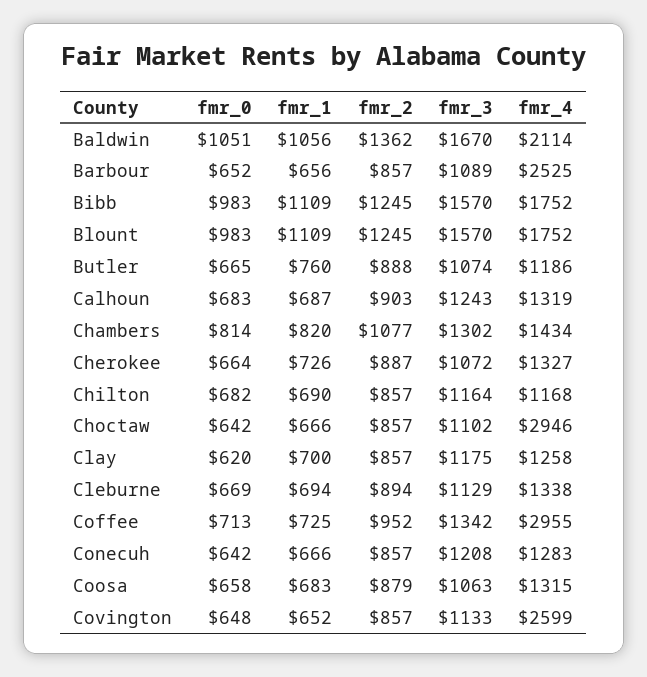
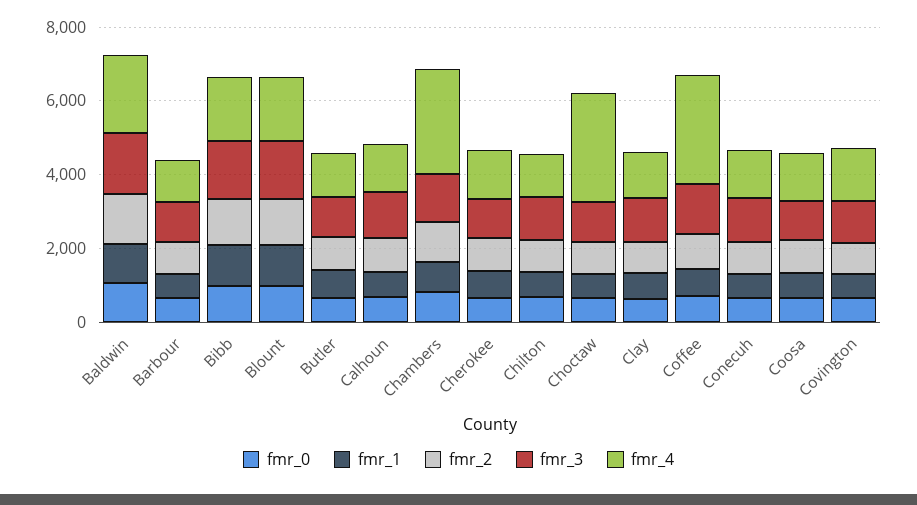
  {
    "fmr_0": {
      "Baldwin": 1051,
      "Barbour": 652,
      "Bibb": 983,
      "Blount": 983,
      "Butler": 665,
      "Calhoun": 683,
      "Chambers": 814,
      "Cherokee": 664,
      "Chilton": 682,
      "Choctaw": 642,
      "Clay": 620,
-     "Cleburne": 669,
      "Coffee": 713,
      "Conecuh": 642,
      "Coosa": 658,
      "Covington": 648
    },
    "fmr_1": {
      "Baldwin": 1056,
      "Barbour": 656,
      "Bibb": 1109,
      "Blount": 1109,
      "Butler": 760,
      "Calhoun": 687,
      "Chambers": 820,
      "Cherokee": 726,
      "Chilton": 690,
      "Choctaw": 666,
      "Clay": 700,
-     "Cleburne": 694,
      "Coffee": 725,
      "Conecuh": 666,
      "Coosa": 683,
      "Covington": 652
    },
    "fmr_2": {
      "Baldwin": 1362,
      "Barbour": 857,
      "Bibb": 1245,
      "Blount": 1245,
      "Butler": 888,
      "Calhoun": 903,
      "Chambers": 1077,
      "Cherokee": 887,
      "Chilton": 857,
      "Choctaw": 857,
      "Clay": 857,
-     "Cleburne": 894,
      "Coffee": 952,
      "Conecuh": 857,
      "Coosa": 879,
      "Covington": 857
    },
    "fmr_3": {
      "Baldwin": 1670,
      "Barbour": 1089,
      "Bibb": 1570,
      "Blount": 1570,
      "Butler": 1074,
      "Calhoun": 1243,
      "Chambers": 1302,
      "Cherokee": 1072,
      "Chilton": 1164,
      "Choctaw": 1102,
      "Clay": 1175,
-     "Cleburne": 1129,
      "Coffee": 1342,
      "Conecuh": 1208,
      "Coosa": 1063,
      "Covington": 1133
    },
    "fmr_4": {
      "Baldwin": 2114,
-     "Barbour": 2525,
+     "Barbour": 1000,
      "Bibb": 1752,
      "Blount": 1752,
      "Butler": 1186,
      "Calhoun": 1319,
-     "Chambers": 1434,
+     "Chambers": 3000,
      "Cherokee": 1327,
      "Chilton": 1168,
      "Choctaw": 2946,
      "Clay": 1258,
-     "Cleburne": 1338,
      "Coffee": 2955,
      "Conecuh": 1283,
      "Coosa": 1315,
-     "Covington": 2599
+     "Covington": 1500
    }
  }

